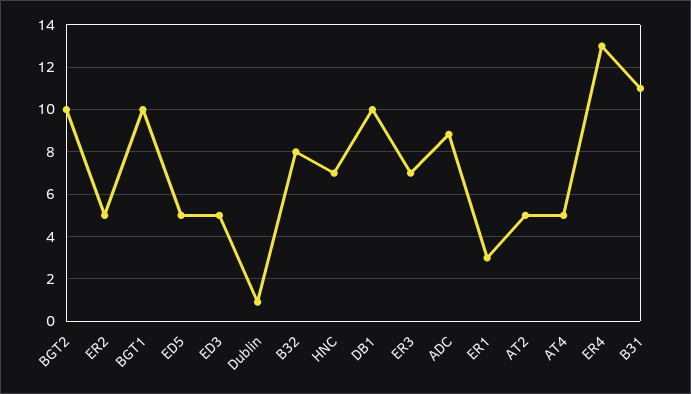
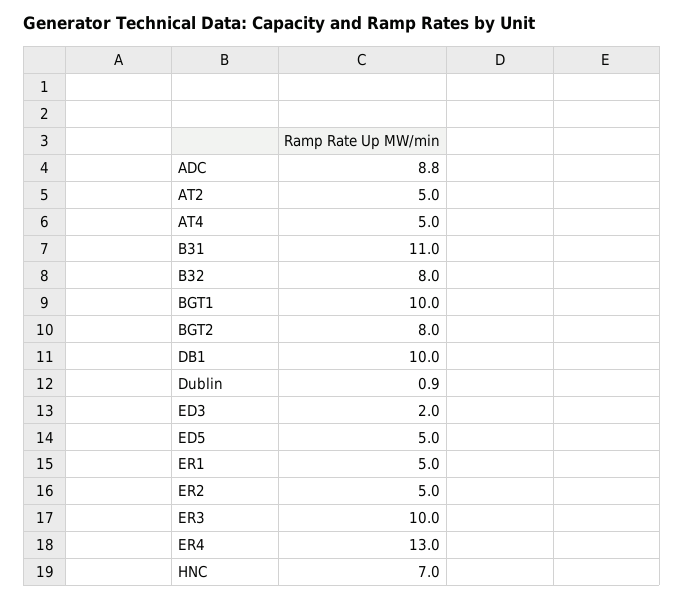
  {
-   "BGT2": 10,
+   "BGT2": 8,
    "ER2": 5,
    "BGT1": 10,
    "ED5": 5,
-   "ED3": 5,
+   "ED3": 2,
    "Dublin": 0.9,
    "B32": 8,
    "HNC": 7,
    "DB1": 10,
-   "ER3": 7,
+   "ER3": 10,
    "ADC": 8.8,
-   "ER1": 3,
+   "ER1": 5,
    "AT2": 5,
    "AT4": 5,
    "ER4": 13,
    "B31": 11
  }

